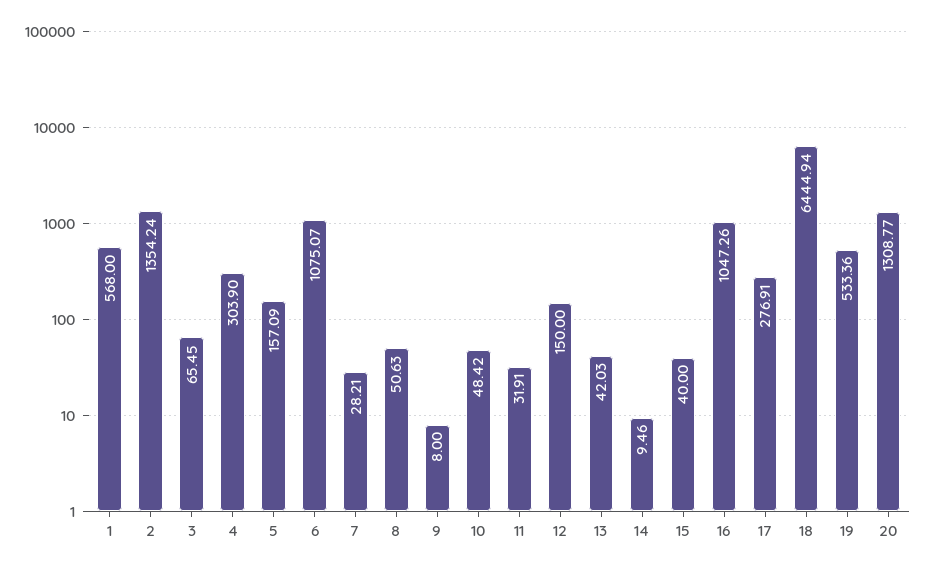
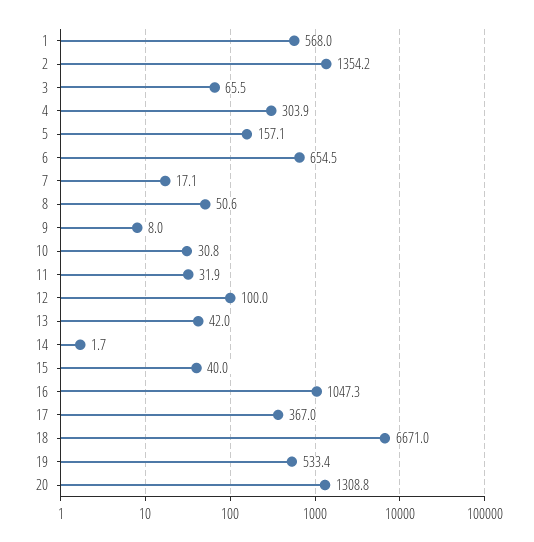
  {
    "1": 568,
    "2": 1354.24,
    "3": 65.45,
    "4": 303.9,
    "5": 157.09,
-   "6": 1075.07,
+   "6": 654.5,
-   "7": 28.21,
+   "7": 17.1,
    "8": 50.63,
    "9": 8,
-   "10": 48.42,
+   "10": 30.8,
    "11": 31.91,
-   "12": 150,
+   "12": 100,
    "13": 42.03,
-   "14": 9.46,
+   "14": 1.7,
    "15": 40,
    "16": 1047.26,
-   "17": 276.91,
+   "17": 367,
-   "18": 6444.94,
+   "18": 6671,
    "19": 533.36,
    "20": 1308.77
  }

